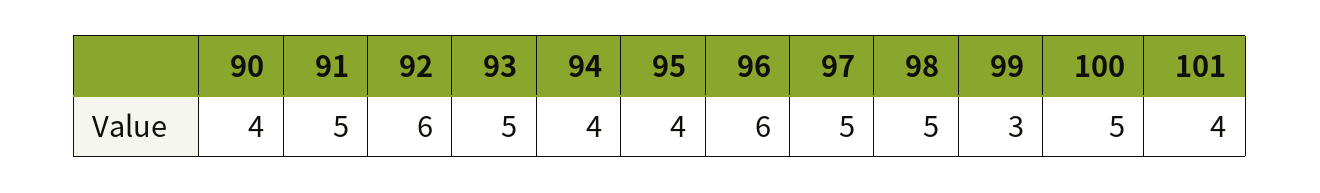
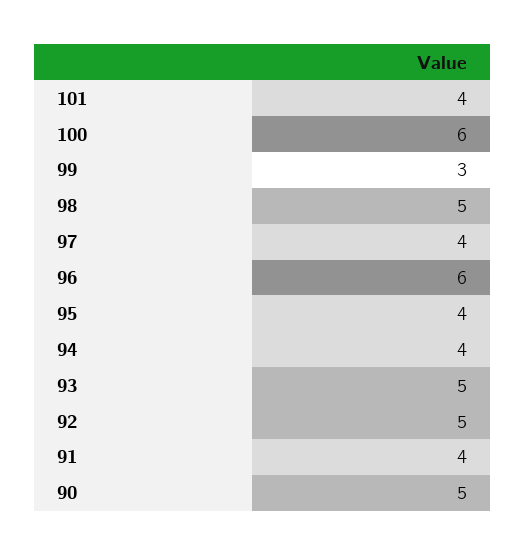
  {
-   "90": 4,
+   "90": 5,
-   "91": 5,
+   "91": 4,
-   "92": 6,
+   "92": 5,
    "93": 5,
    "94": 4,
    "95": 4,
    "96": 6,
-   "97": 5,
+   "97": 4,
    "98": 5,
    "99": 3,
-   "100": 5,
+   "100": 6,
    "101": 4
  }

